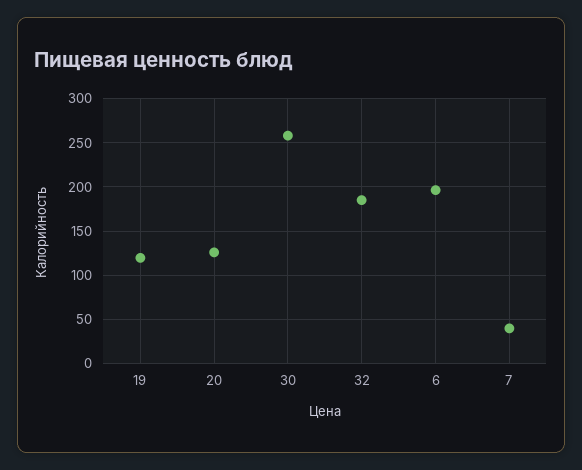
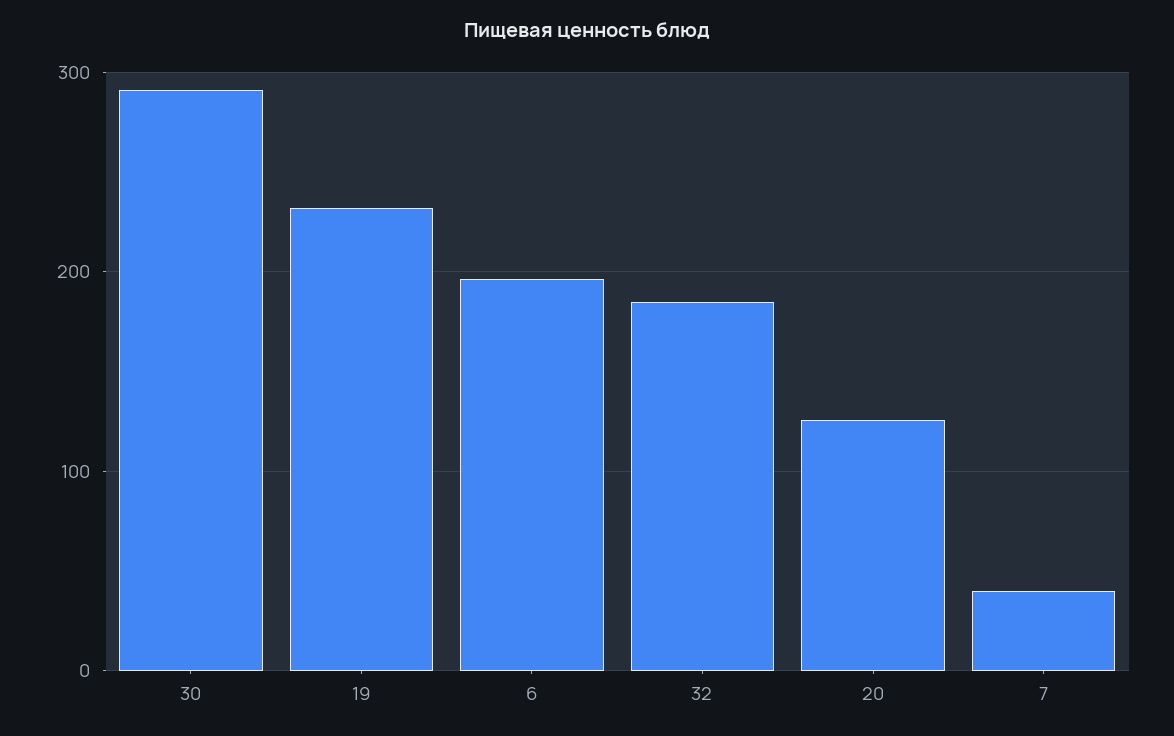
  {
-   "19": 120,
+   "19": 230,
    "20": 130,
-   "30": 260,
+   "30": 290,
    "32": 190,
    "6": 200,
    "7": 40
  }

